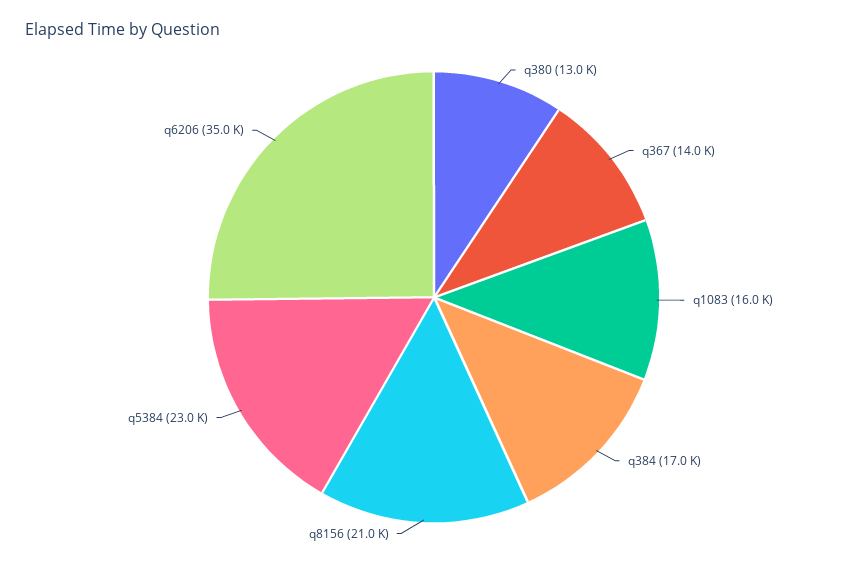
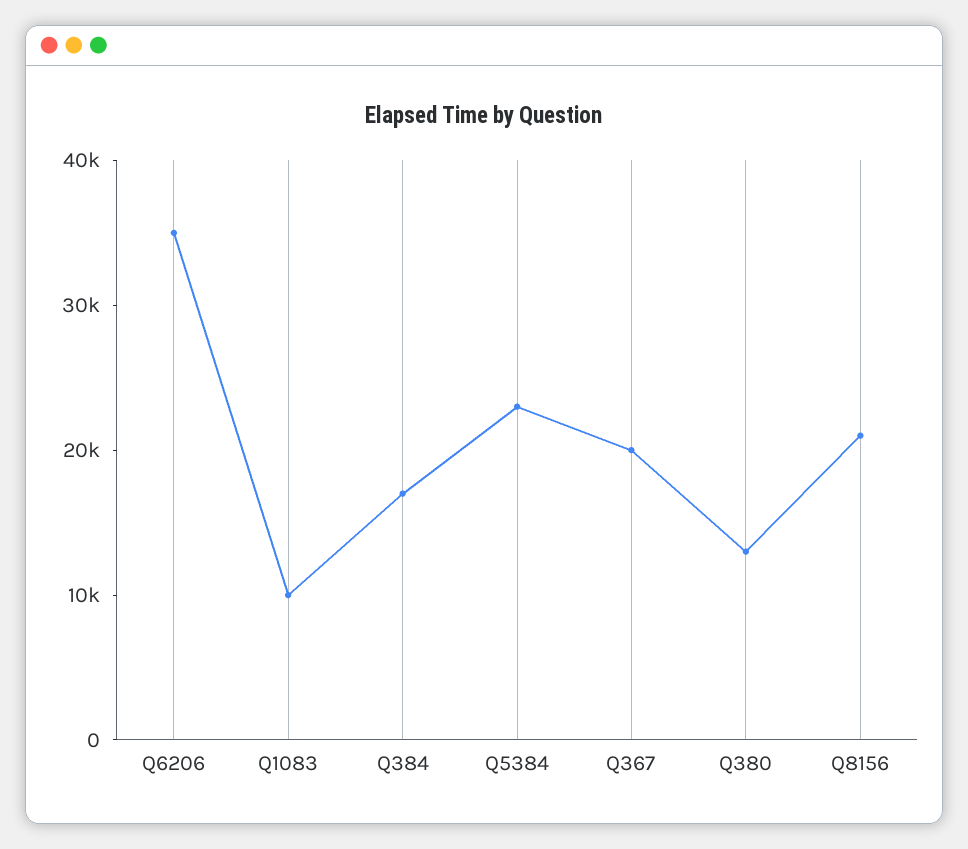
  {
    "q380": 13000,
-   "q367": 14000,
+   "q367": 20000,
-   "q1083": 16000,
+   "q1083": 10000,
    "q384": 17000,
    "q8156": 21000,
    "q5384": 23000,
    "q6206": 35000
  }

